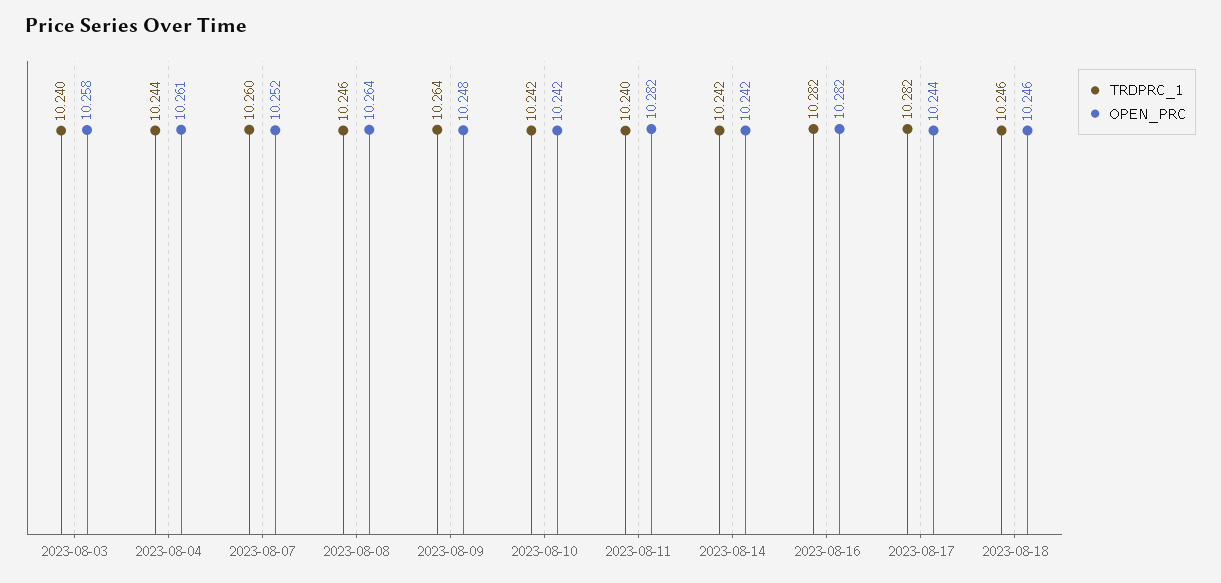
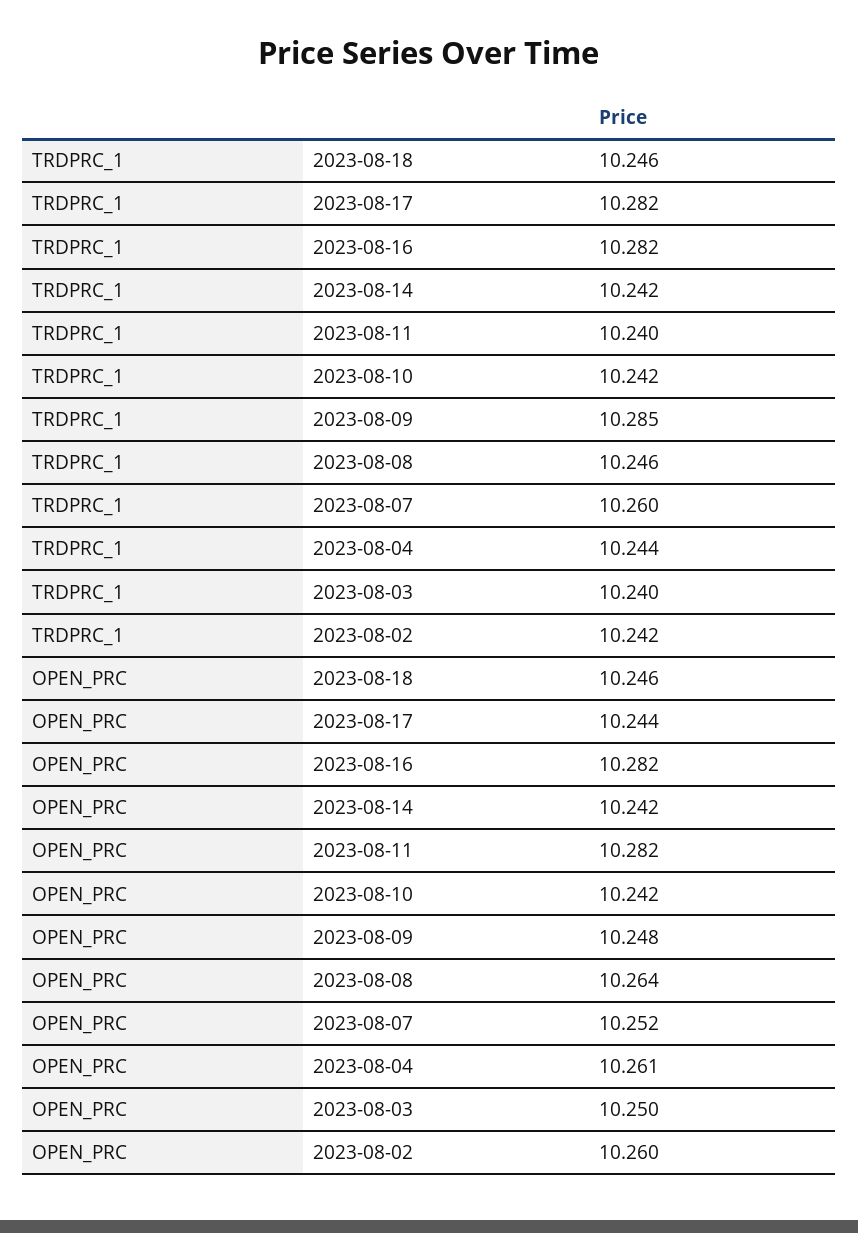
  {
    "TRDPRC_1": {
      "2023-08-03": 10.24,
      "2023-08-04": 10.244,
      "2023-08-07": 10.26,
      "2023-08-08": 10.246,
-     "2023-08-09": 10.264,
+     "2023-08-09": 10.285,
      "2023-08-10": 10.242,
      "2023-08-11": 10.24,
      "2023-08-14": 10.242,
      "2023-08-16": 10.282,
      "2023-08-17": 10.282,
-     "2023-08-18": 10.246
+     "2023-08-18": 10.246,
+     "2023-08-02": 10.242
    },
    "OPEN_PRC": {
-     "2023-08-03": 10.258,
+     "2023-08-03": 10.25,
      "2023-08-04": 10.261,
      "2023-08-07": 10.252,
      "2023-08-08": 10.264,
      "2023-08-09": 10.248,
      "2023-08-10": 10.242,
      "2023-08-11": 10.282,
      "2023-08-14": 10.242,
      "2023-08-16": 10.282,
      "2023-08-17": 10.244,
-     "2023-08-18": 10.246
+     "2023-08-18": 10.246,
+     "2023-08-02": 10.26
    }
  }

